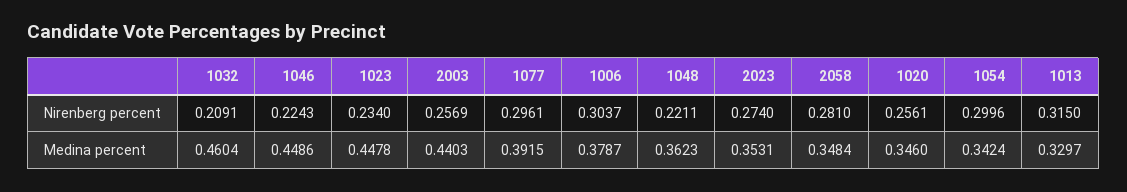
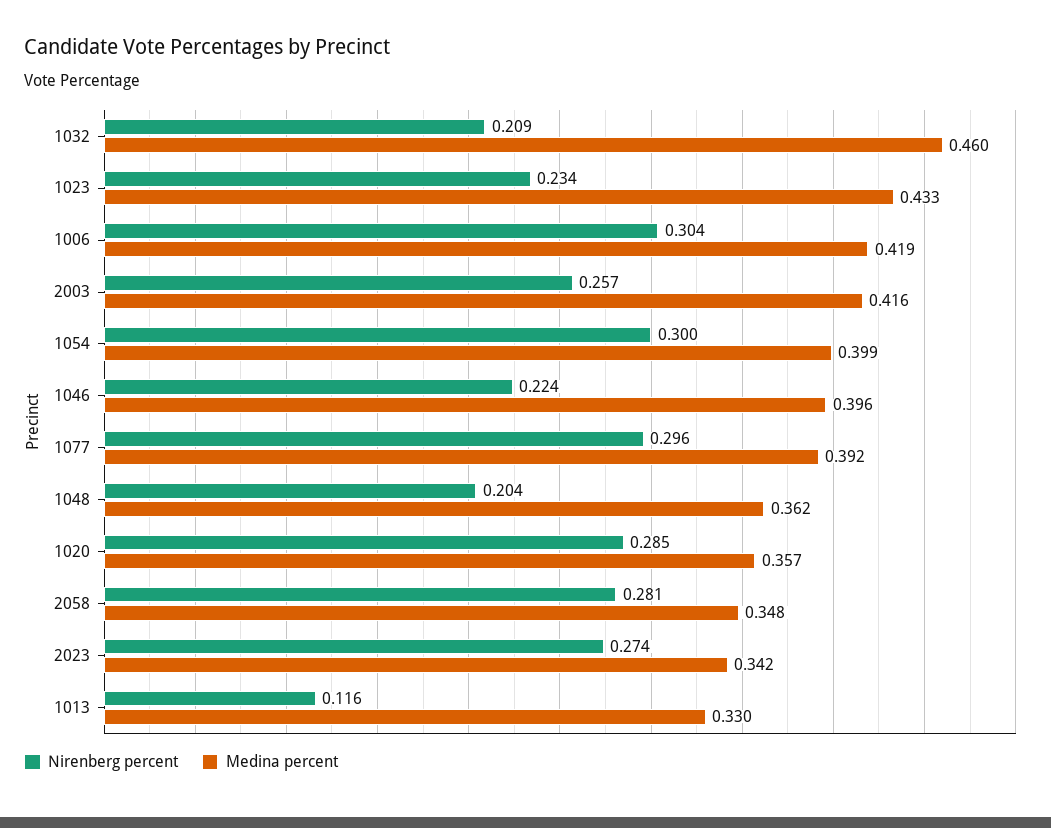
  {
    "Nirenberg percent": {
      "1032": 0.2091,
      "1046": 0.2243,
      "1023": 0.234,
      "2003": 0.2569,
      "1077": 0.2961,
      "1006": 0.3037,
-     "1048": 0.2211,
+     "1048": 0.204,
      "2023": 0.274,
      "2058": 0.281,
-     "1020": 0.2561,
+     "1020": 0.285,
      "1054": 0.2996,
-     "1013": 0.315
+     "1013": 0.116
    },
    "Medina percent": {
      "1032": 0.4604,
-     "1046": 0.4486,
+     "1046": 0.396,
-     "1023": 0.4478,
+     "1023": 0.433,
-     "2003": 0.4403,
+     "2003": 0.416,
      "1077": 0.3915,
-     "1006": 0.3787,
+     "1006": 0.419,
      "1048": 0.3623,
-     "2023": 0.3531,
+     "2023": 0.342,
      "2058": 0.3484,
-     "1020": 0.346,
+     "1020": 0.357,
-     "1054": 0.3424,
+     "1054": 0.399,
      "1013": 0.3297
    }
  }

